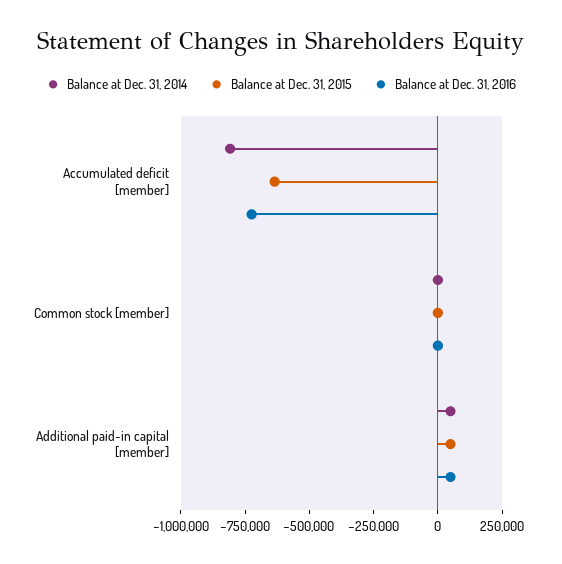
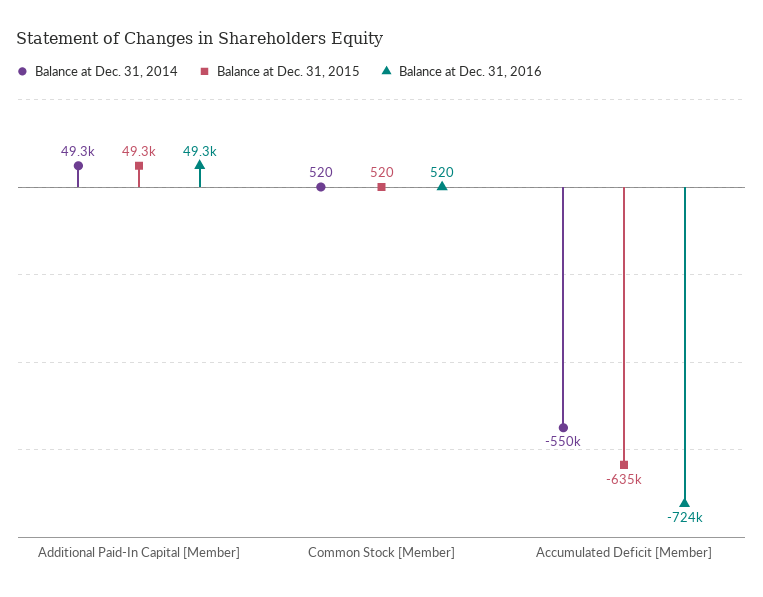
  {
    "Balance at Dec. 31, 2014": {
-     "Accumulated deficit [member]": -800000,
+     "Accumulated deficit [member]": -550000,
      "Common stock [member]": 520,
      "Additional paid-in capital [member]": 49300
    },
    "Balance at Dec. 31, 2015": {
      "Accumulated deficit [member]": -635000,
      "Common stock [member]": 520,
      "Additional paid-in capital [member]": 49300
    },
    "Balance at Dec. 31, 2016": {
      "Accumulated deficit [member]": -724000,
      "Common stock [member]": 520,
      "Additional paid-in capital [member]": 49300
    }
  }

